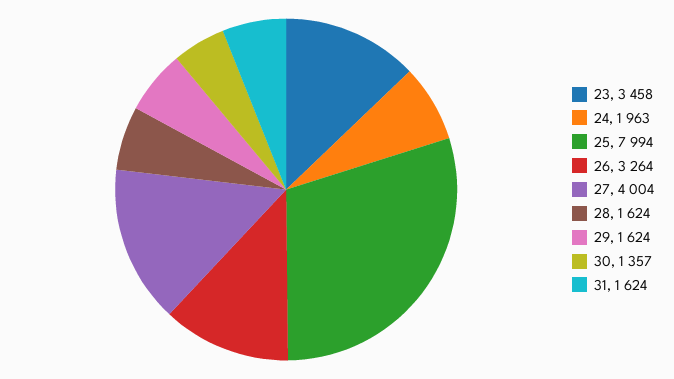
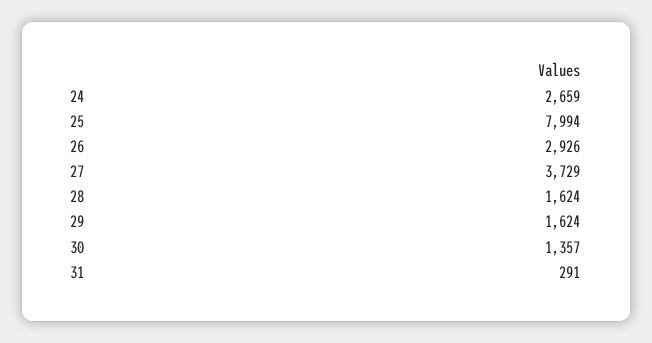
  {
-   "23": 3458,
-   "24": 1963,
+   "24": 2659,
    "25": 7994,
-   "26": 3264,
+   "26": 2926,
-   "27": 4004,
+   "27": 3729,
    "28": 1624,
    "29": 1624,
    "30": 1357,
-   "31": 1624
+   "31": 291
  }

